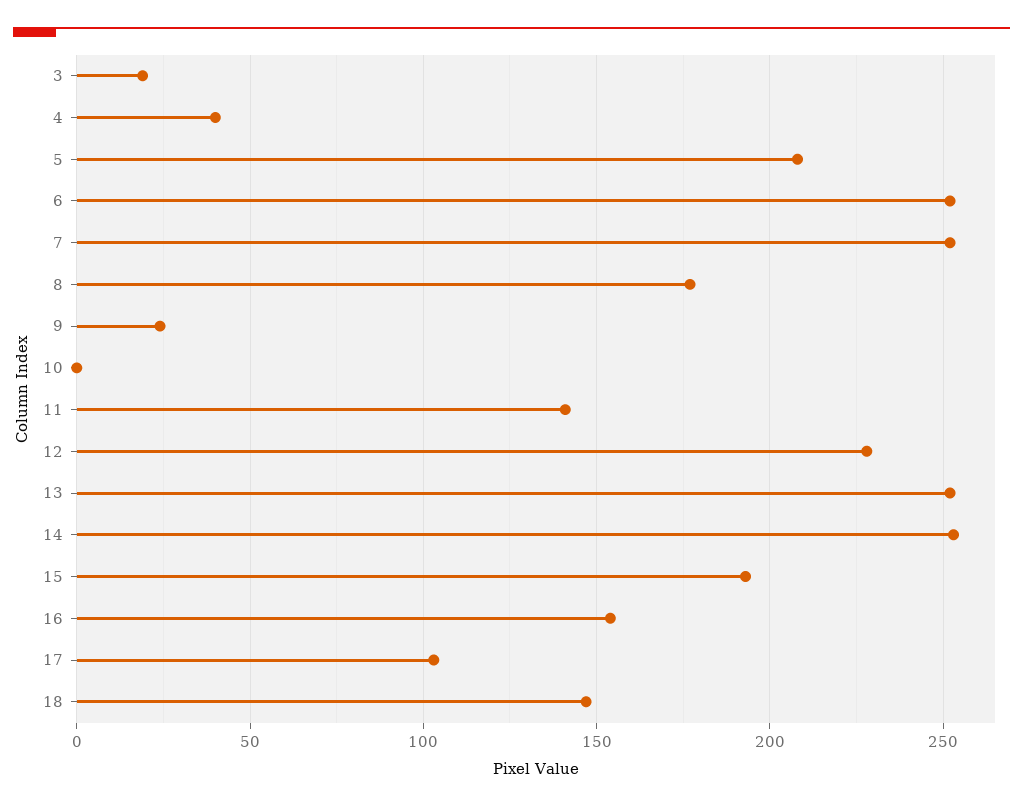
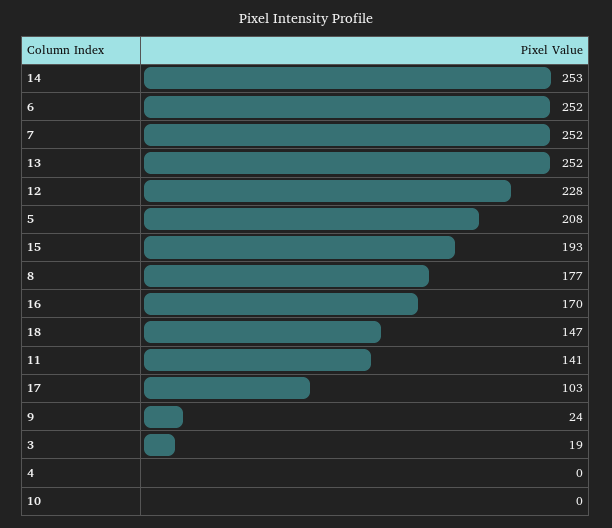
  {
    "3": 19,
-   "4": 40,
+   "4": 0,
    "5": 208,
    "6": 252,
    "7": 252,
    "8": 177,
    "9": 24,
    "10": 0,
    "11": 141,
    "12": 228,
    "13": 252,
    "14": 253,
    "15": 193,
-   "16": 155,
+   "16": 170,
    "17": 103,
    "18": 147
  }

